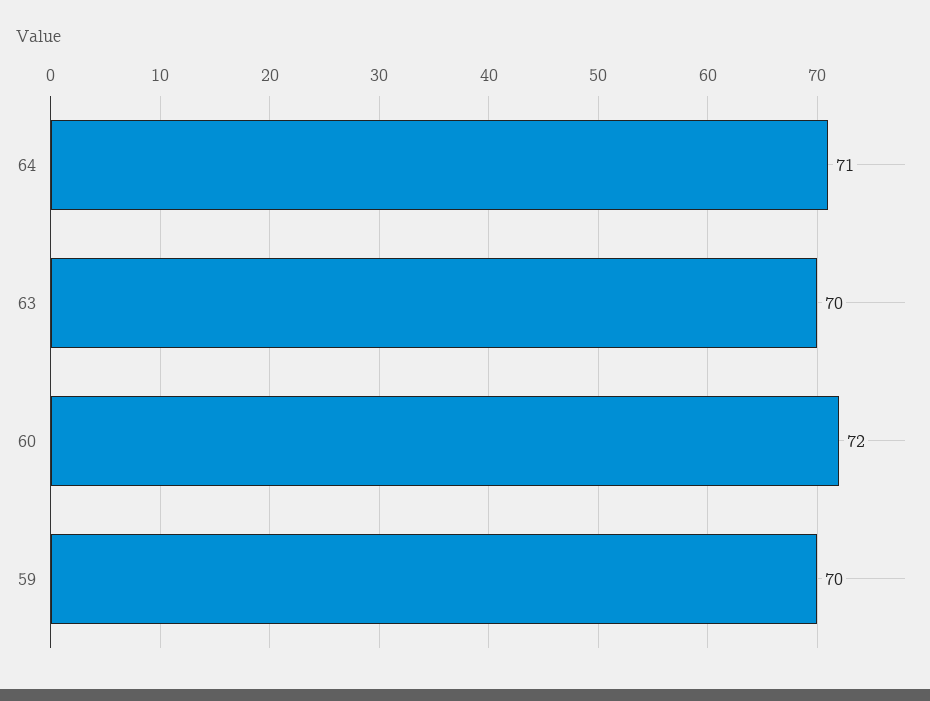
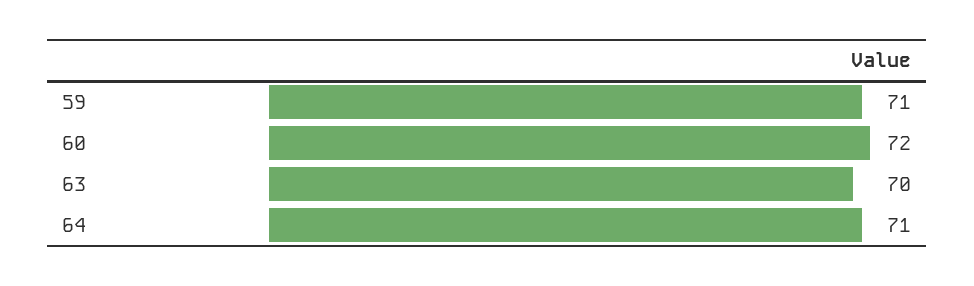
  {
    "64": 71,
    "63": 70,
    "60": 72,
-   "59": 70
+   "59": 71
  }

